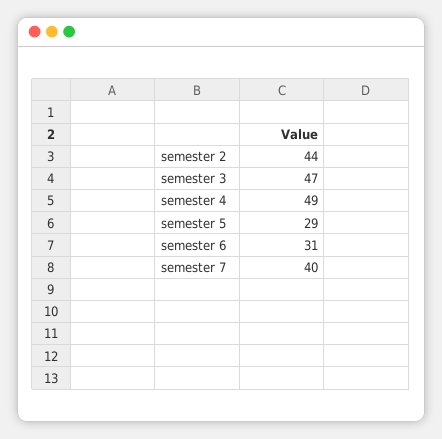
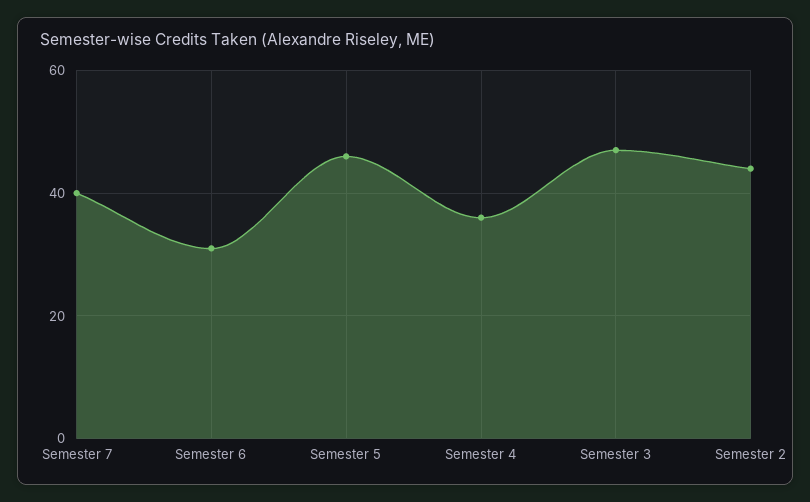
  {
    "semester 2": 44,
    "semester 3": 47,
-   "semester 4": 49,
+   "semester 4": 35,
-   "semester 5": 29,
+   "semester 5": 45,
    "semester 6": 31,
    "semester 7": 40
  }

